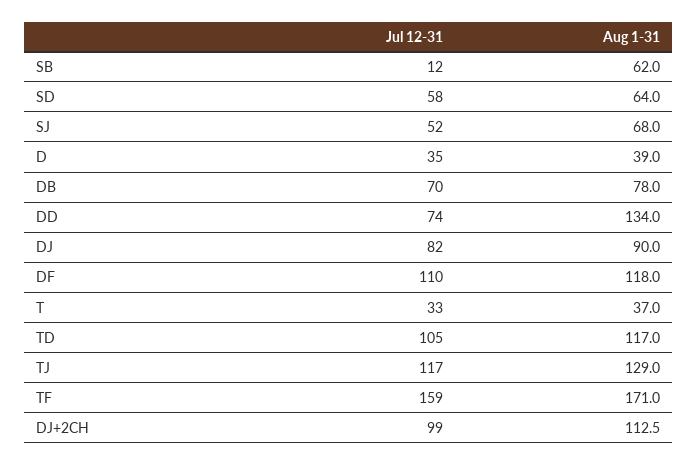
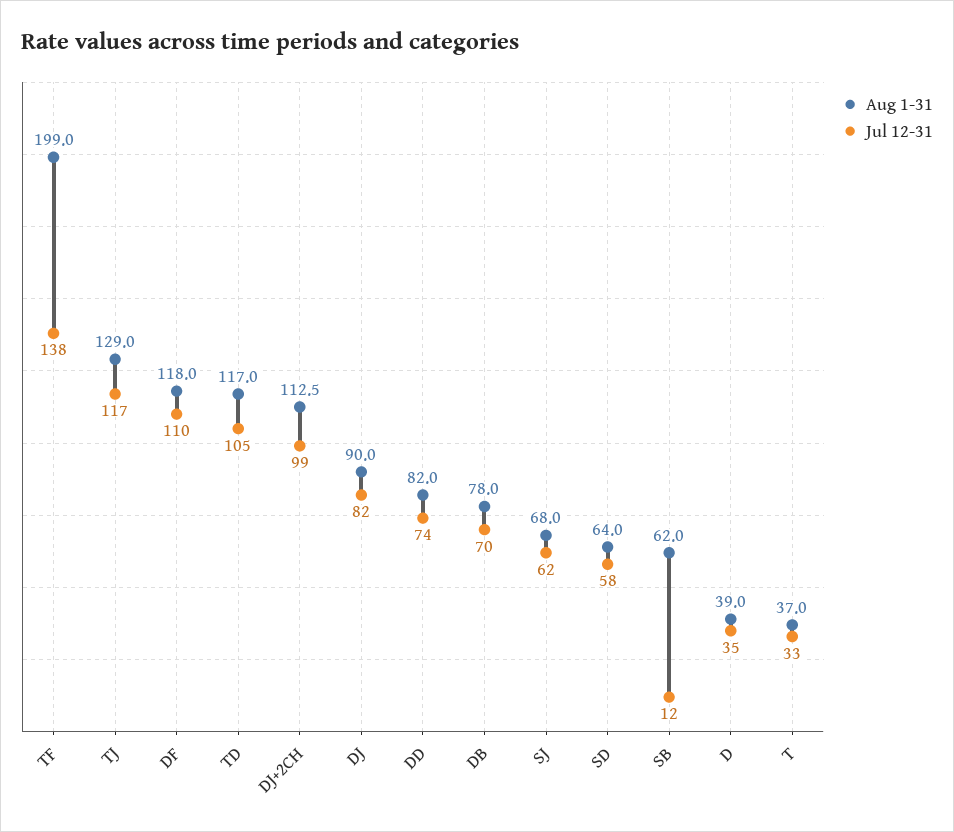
  {
    "Jul 12-31": {
      "SB": 12,
      "SD": 58,
-     "SJ": 52,
+     "SJ": 62,
      "D": 35,
      "DB": 70,
      "DD": 74,
      "DJ": 82,
      "DF": 110,
      "T": 33,
      "TD": 105,
      "TJ": 117,
-     "TF": 159,
+     "TF": 138,
      "DJ+2CH": 99
    },
    "Aug 1-31": {
      "SB": 62,
      "SD": 64,
      "SJ": 68,
      "D": 39,
      "DB": 78,
-     "DD": 134,
+     "DD": 82,
      "DJ": 90,
      "DF": 118,
      "T": 37,
      "TD": 117,
      "TJ": 129,
-     "TF": 171,
+     "TF": 199,
      "DJ+2CH": 112.5
    }
  }

